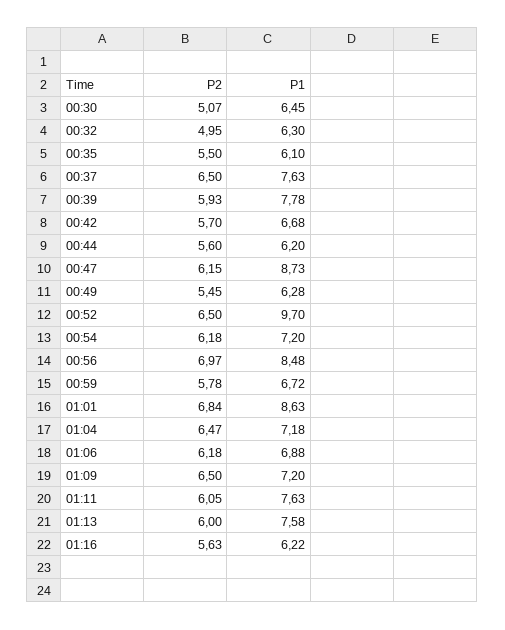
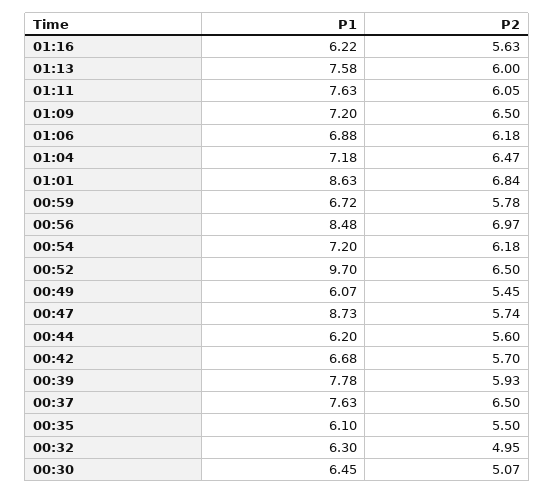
  {
    "P2": {
      "00:30": 5.07,
      "00:32": 4.95,
      "00:35": 5.5,
      "00:37": 6.5,
      "00:39": 5.93,
      "00:42": 5.7,
      "00:44": 5.6,
-     "00:47": 6.15,
+     "00:47": 5.74,
      "00:49": 5.45,
      "00:52": 6.5,
      "00:54": 6.18,
      "00:56": 6.97,
      "00:59": 5.78,
      "01:01": 6.84,
      "01:04": 6.47,
      "01:06": 6.18,
      "01:09": 6.5,
      "01:11": 6.05,
      "01:13": 6,
      "01:16": 5.63
    },
    "P1": {
      "00:30": 6.45,
      "00:32": 6.3,
      "00:35": 6.1,
      "00:37": 7.63,
      "00:39": 7.78,
      "00:42": 6.68,
      "00:44": 6.2,
      "00:47": 8.73,
-     "00:49": 6.28,
+     "00:49": 6.07,
      "00:52": 9.7,
      "00:54": 7.2,
      "00:56": 8.48,
      "00:59": 6.72,
      "01:01": 8.63,
      "01:04": 7.18,
      "01:06": 6.88,
      "01:09": 7.2,
      "01:11": 7.63,
      "01:13": 7.58,
      "01:16": 6.22
    }
  }

